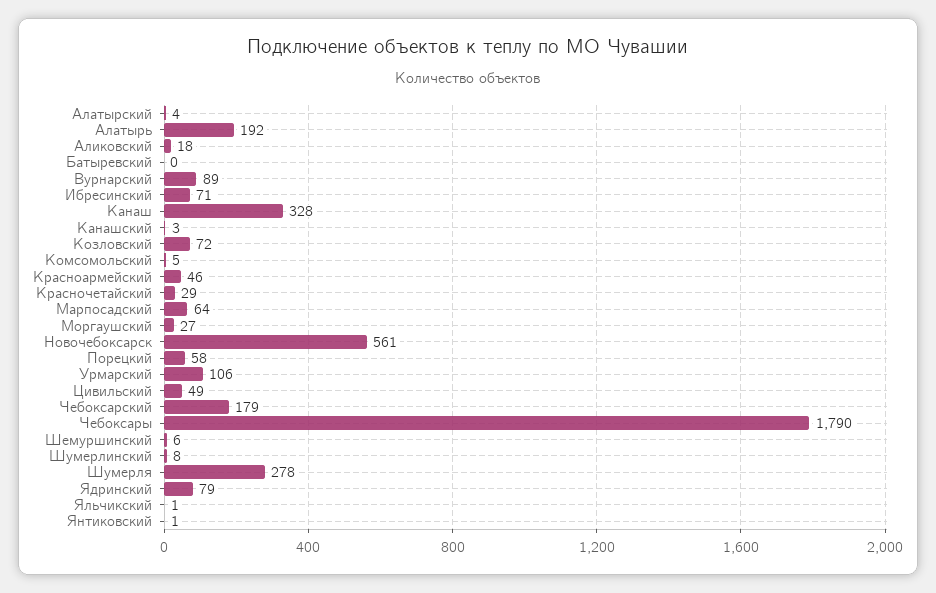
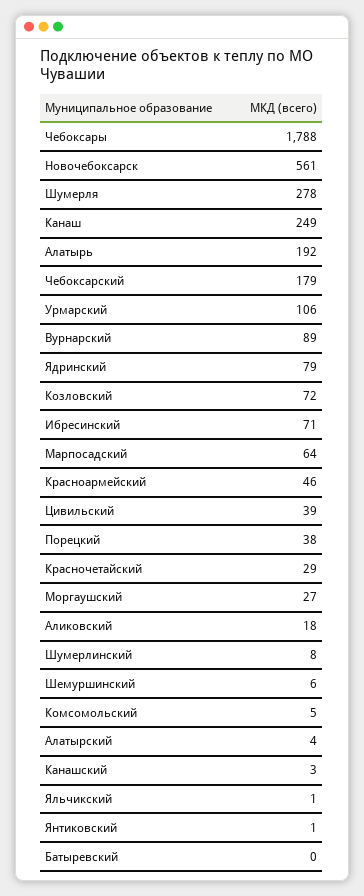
  {
    "Алатырский": 4,
    "Алатырь": 192,
    "Аликовский": 18,
    "Батыревский": 0,
    "Вурнарский": 89,
    "Ибресинский": 71,
-   "Канаш": 328,
+   "Канаш": 249,
    "Канашский": 3,
    "Козловский": 72,
    "Комсомольский": 5,
    "Красноармейский": 46,
    "Красночетайский": 29,
    "Марпосадский": 64,
    "Моргаушский": 27,
    "Новочебоксарск": 561,
-   "Порецкий": 58,
+   "Порецкий": 38,
    "Урмарский": 106,
-   "Цивильский": 49,
+   "Цивильский": 39,
    "Чебоксарский": 179,
-   "Чебоксары": 1790,
+   "Чебоксары": 1788,
    "Шемуршинский": 6,
    "Шумерлинский": 8,
    "Шумерля": 278,
    "Ядринский": 79,
    "Яльчикский": 1,
    "Янтиковский": 1
  }

